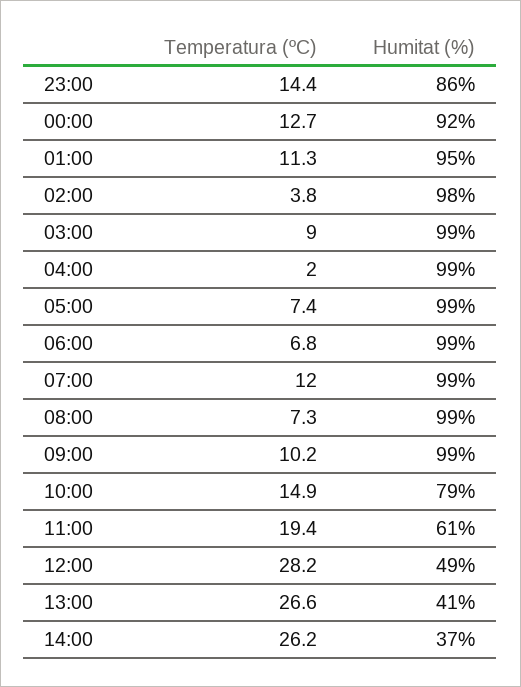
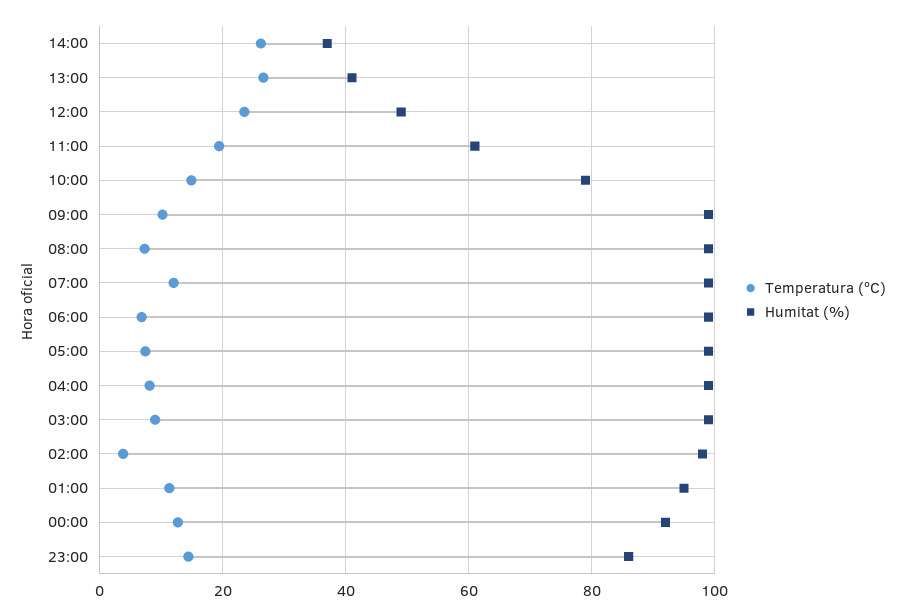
  {
    "Temperatura (ºC)": {
      "23:00": 14.4,
      "00:00": 12.7,
      "01:00": 11.3,
      "02:00": 3.8,
      "03:00": 9,
-     "04:00": 2,
+     "04:00": 8,
      "05:00": 7.4,
      "06:00": 6.8,
      "07:00": 12,
      "08:00": 7.3,
      "09:00": 10.2,
      "10:00": 14.9,
      "11:00": 19.4,
-     "12:00": 28.2,
+     "12:00": 24,
      "13:00": 26.6,
      "14:00": 26.2
    },
    "Humitat (%)": {
      "23:00": 86,
      "00:00": 92,
      "01:00": 95,
      "02:00": 98,
      "03:00": 99,
      "04:00": 99,
      "05:00": 99,
      "06:00": 99,
      "07:00": 99,
      "08:00": 99,
      "09:00": 99,
      "10:00": 79,
      "11:00": 61,
      "12:00": 49,
      "13:00": 41,
      "14:00": 37
    }
  }

